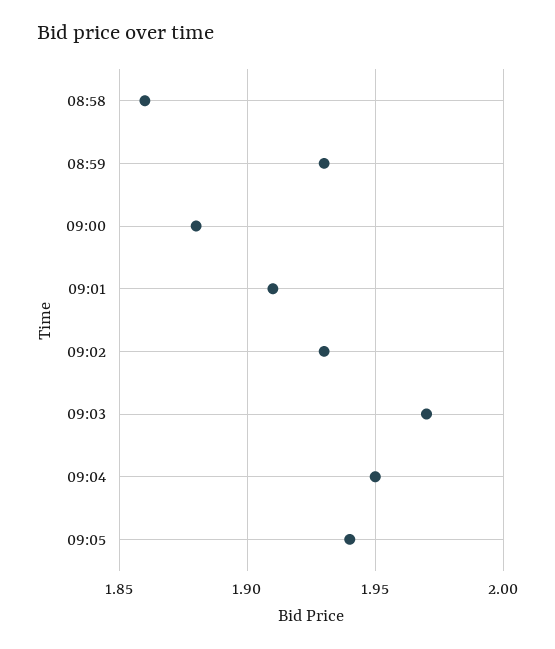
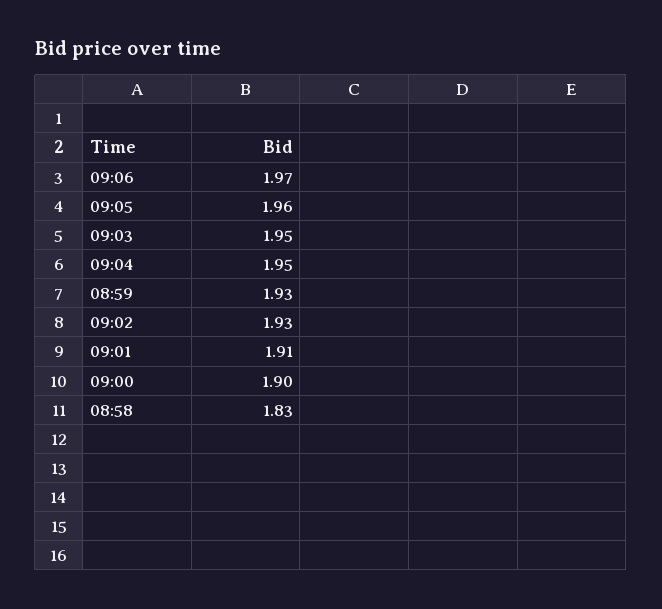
  {
-   "08:58": 1.86,
+   "08:58": 1.83,
    "08:59": 1.93,
-   "09:00": 1.88,
+   "09:00": 1.9,
    "09:01": 1.91,
    "09:02": 1.93,
-   "09:03": 1.97,
+   "09:03": 1.95,
    "09:04": 1.95,
-   "09:05": 1.94
+   "09:05": 1.96,
+   "09:06": 1.97
  }

